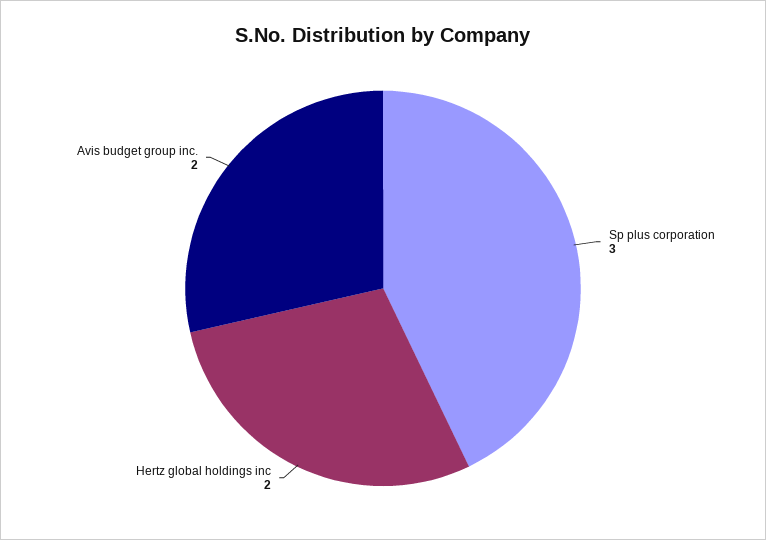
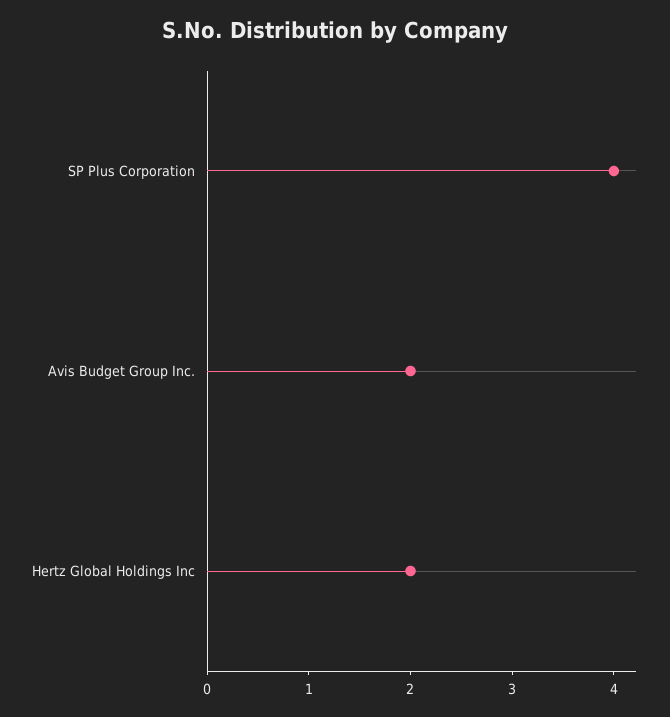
  {
-   "Sp plus corporation": 3,
+   "Sp plus corporation": 4,
    "Hertz global holdings inc": 2,
    "Avis budget group inc.": 2
  }

